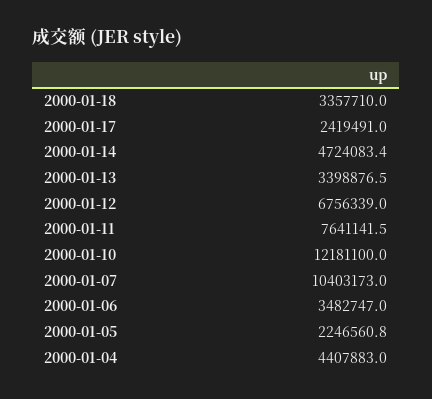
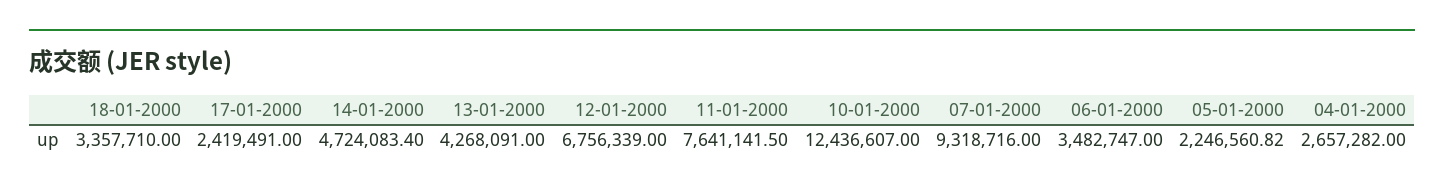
  {
    "2000-01-18": 3357710,
    "2000-01-17": 2419491,
    "2000-01-14": 4724083.4,
-   "2000-01-13": 3398876.5,
+   "2000-01-13": 4268091,
    "2000-01-12": 6756339,
    "2000-01-11": 7641141.5,
-   "2000-01-10": 12181100,
+   "2000-01-10": 12436607,
-   "2000-01-07": 10403173,
+   "2000-01-07": 9318716,
    "2000-01-06": 3482747,
    "2000-01-05": 2246560.82,
-   "2000-01-04": 4407883
+   "2000-01-04": 2657282
  }

